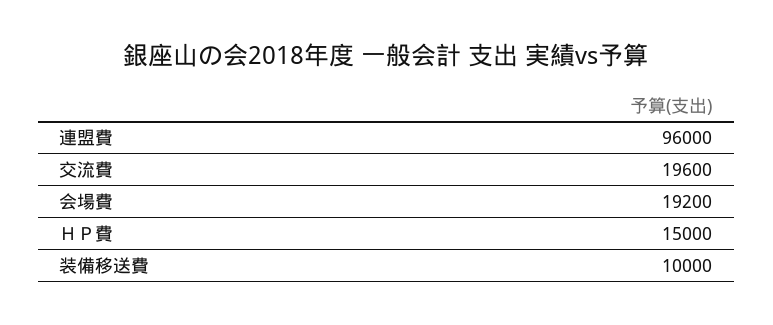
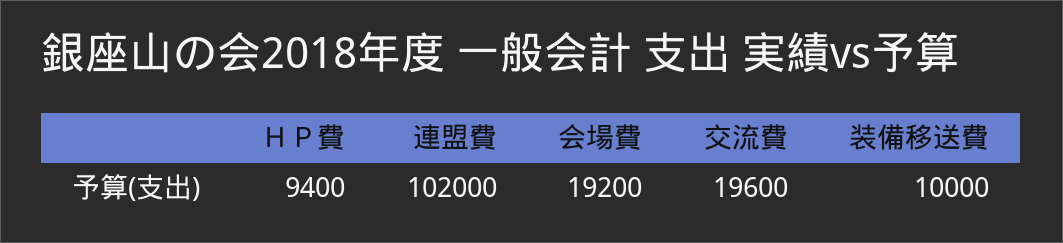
  {
-   "連盟費": 96000,
+   "連盟費": 102000,
    "交流費": 19600,
    "会場費": 19200,
-   "ＨＰ費": 15000,
+   "ＨＰ費": 9400,
    "装備移送費": 10000
  }

